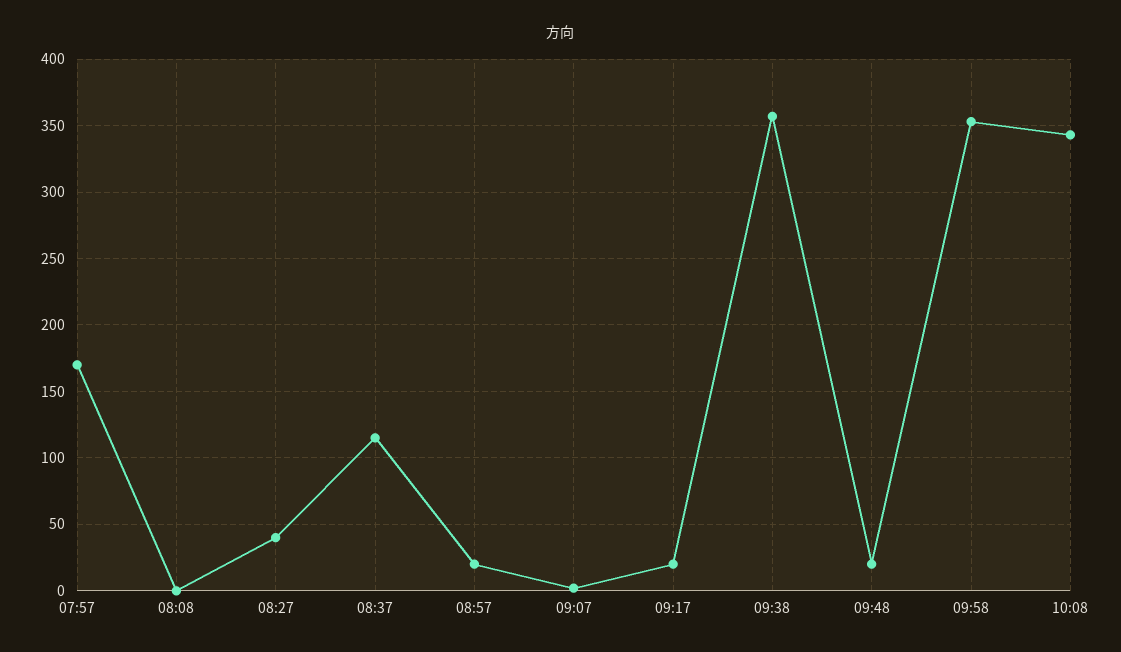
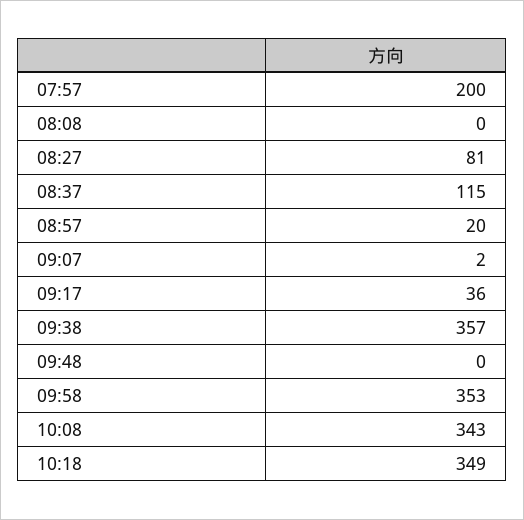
  {
-   "07:57": 170,
+   "07:57": 200,
    "08:08": 0,
-   "08:27": 40,
+   "08:27": 81,
    "08:37": 115,
    "08:57": 20,
    "09:07": 2,
-   "09:17": 20,
+   "09:17": 36,
    "09:38": 357,
-   "09:48": 20,
+   "09:48": 0,
    "09:58": 353,
-   "10:08": 343
+   "10:08": 343,
+   "10:18": 349
  }

